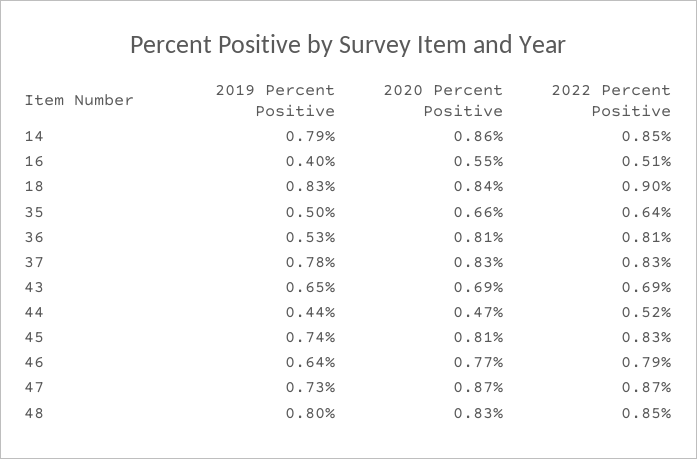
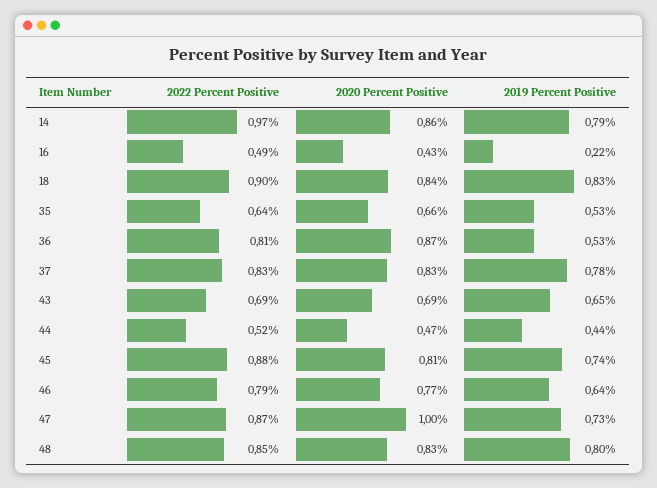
  {
    "2019 Percent Positive": {
      "14": 0.79,
-     "16": 0.4,
+     "16": 0.22,
      "18": 0.83,
-     "35": 0.5,
+     "35": 0.53,
      "36": 0.53,
      "37": 0.78,
      "43": 0.65,
      "44": 0.44,
      "45": 0.74,
      "46": 0.64,
      "47": 0.73,
      "48": 0.8
    },
    "2020 Percent Positive": {
      "14": 0.86,
-     "16": 0.55,
+     "16": 0.43,
      "18": 0.84,
      "35": 0.66,
-     "36": 0.81,
+     "36": 0.87,
      "37": 0.83,
      "43": 0.69,
      "44": 0.47,
      "45": 0.81,
      "46": 0.77,
-     "47": 0.87,
+     "47": 1,
      "48": 0.83
    },
    "2022 Percent Positive": {
-     "14": 0.85,
+     "14": 0.97,
-     "16": 0.51,
+     "16": 0.49,
      "18": 0.9,
      "35": 0.64,
      "36": 0.81,
      "37": 0.83,
      "43": 0.69,
      "44": 0.52,
-     "45": 0.83,
+     "45": 0.88,
      "46": 0.79,
      "47": 0.87,
      "48": 0.85
    }
  }

